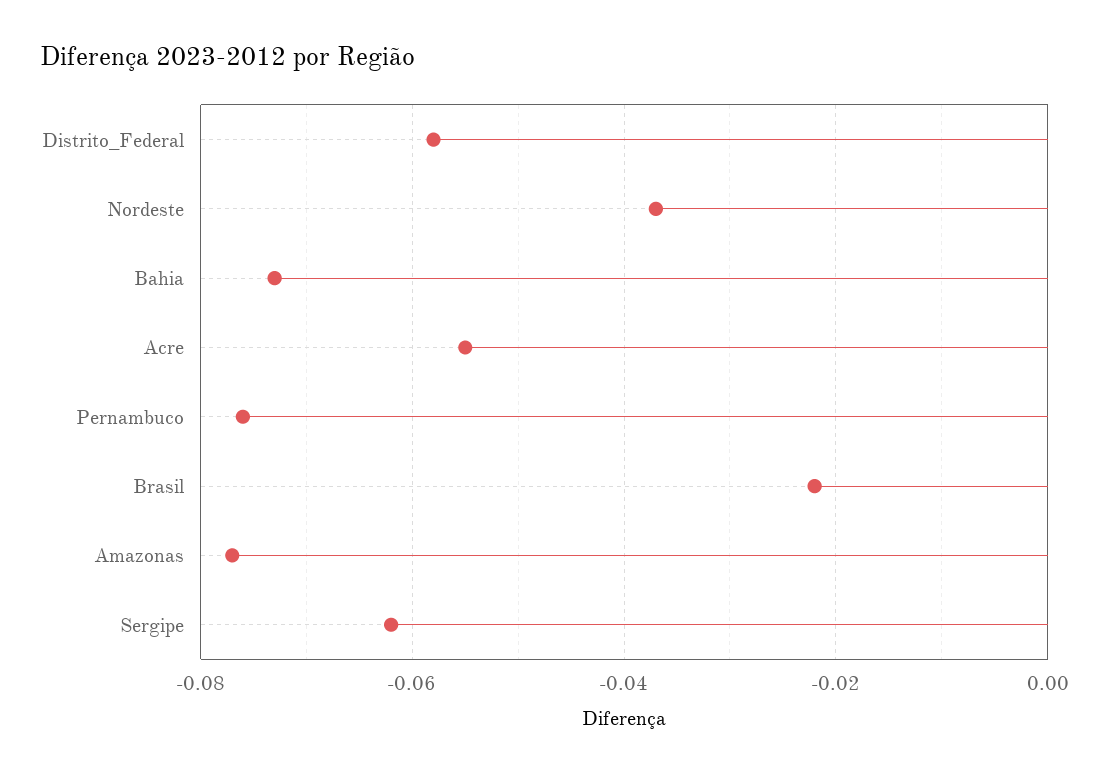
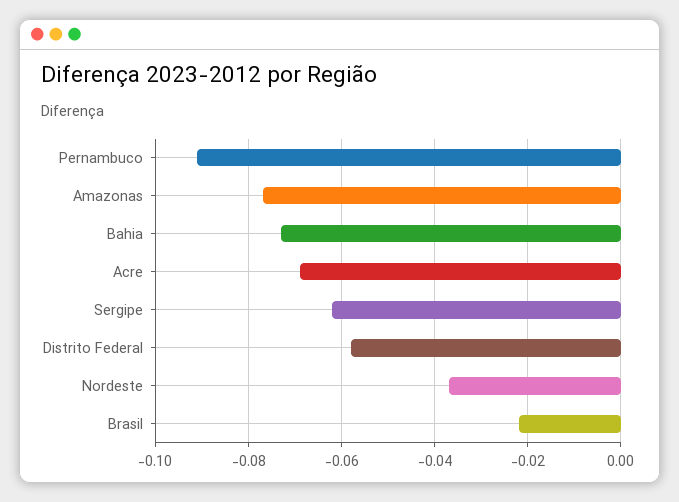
  {
    "Distrito_Federal": -0.06,
    "Nordeste": -0.035,
    "Bahia": -0.075,
-   "Acre": -0.055,
+   "Acre": -0.07,
-   "Pernambuco": -0.075,
+   "Pernambuco": -0.09,
    "Brasil": -0.02,
    "Amazonas": -0.075,
    "Sergipe": -0.06
  }

